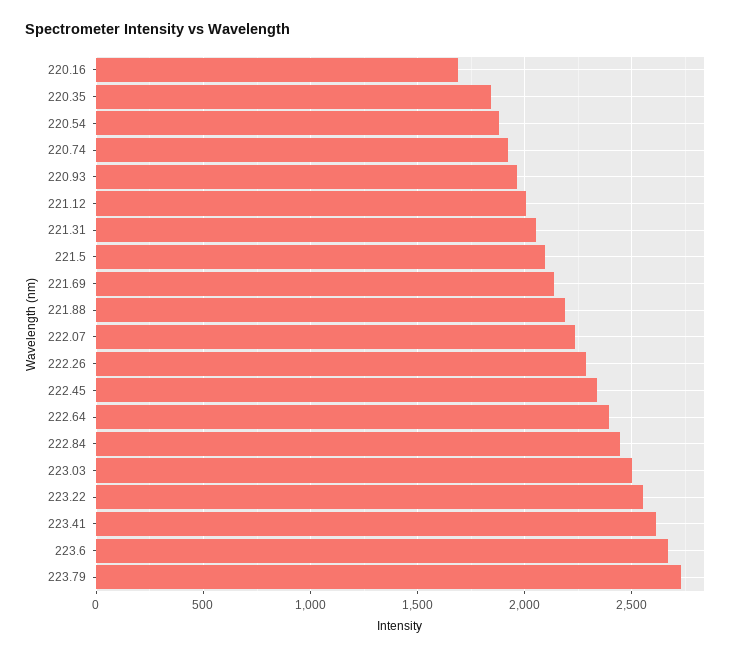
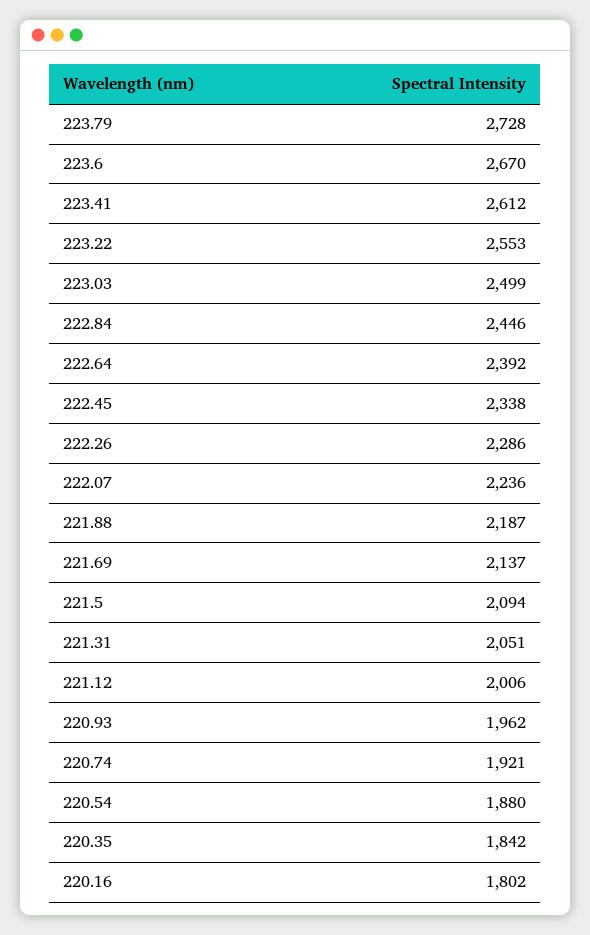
  {
-   "220.16": 1700,
+   "220.16": 1802,
    "220.35": 1842,
    "220.54": 1880,
    "220.74": 1921,
    "220.93": 1962,
    "221.12": 2006,
    "221.31": 2051,
    "221.5": 2094,
    "221.69": 2137,
    "221.88": 2187,
    "222.07": 2236,
    "222.26": 2286,
    "222.45": 2338,
    "222.64": 2392,
    "222.84": 2446,
    "223.03": 2499,
    "223.22": 2553,
    "223.41": 2612,
    "223.6": 2670,
    "223.79": 2728
  }

